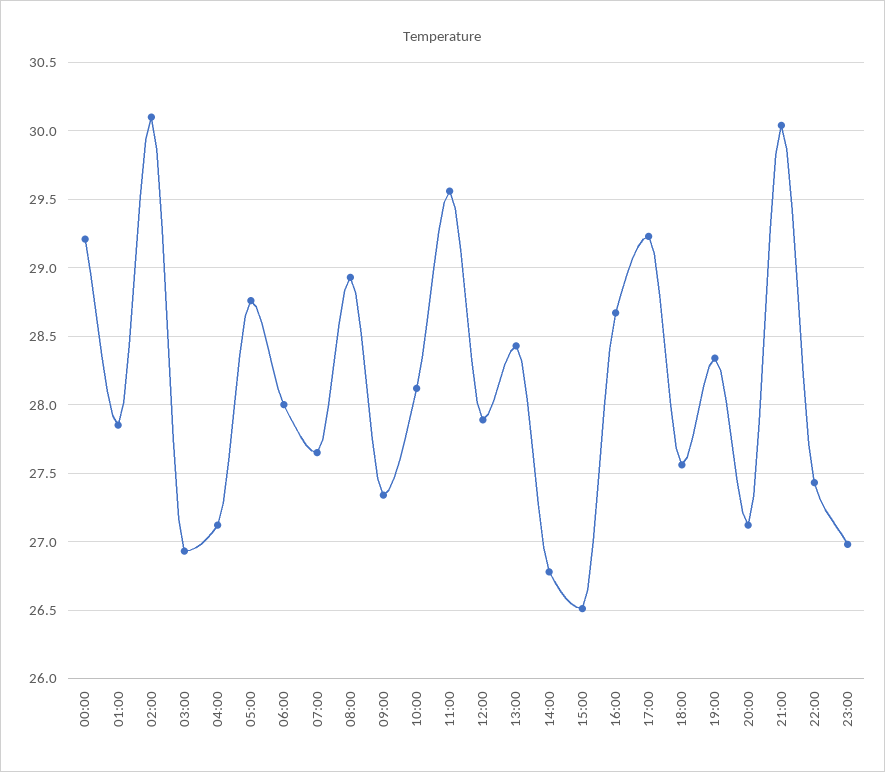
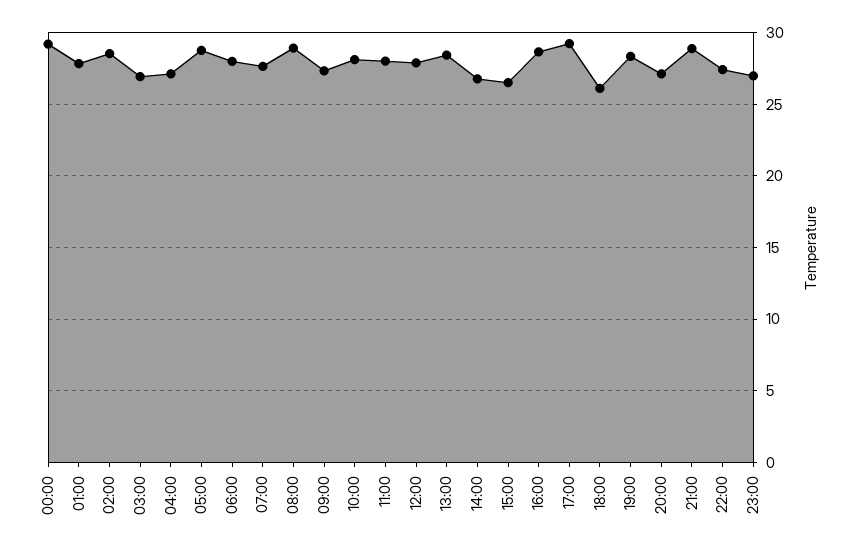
  {
    "00:00": 29.2,
    "01:00": 27.85,
-   "02:00": 30.1,
+   "02:00": 28.5,
    "03:00": 26.95,
    "04:00": 27.1,
    "05:00": 28.75,
    "06:00": 28,
    "07:00": 27.65,
    "08:00": 28.95,
    "09:00": 27.35,
    "10:00": 28.1,
-   "11:00": 29.55,
+   "11:00": 28,
    "12:00": 27.9,
    "13:00": 28.45,
    "14:00": 26.8,
    "15:00": 26.5,
    "16:00": 28.65,
    "17:00": 29.25,
-   "18:00": 27.55,
+   "18:00": 26,
    "19:00": 28.35,
    "20:00": 27.1,
-   "21:00": 30.05,
+   "21:00": 29,
    "22:00": 27.45,
    "23:00": 27
  }

